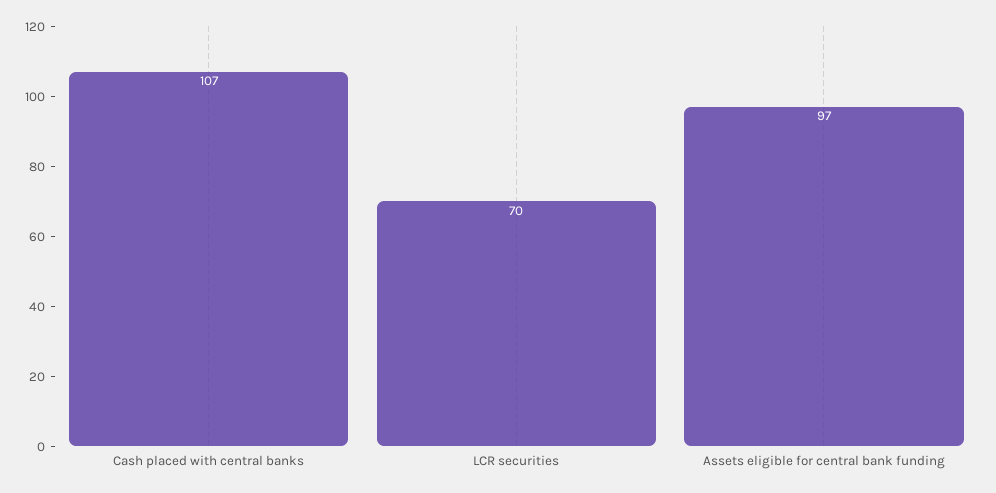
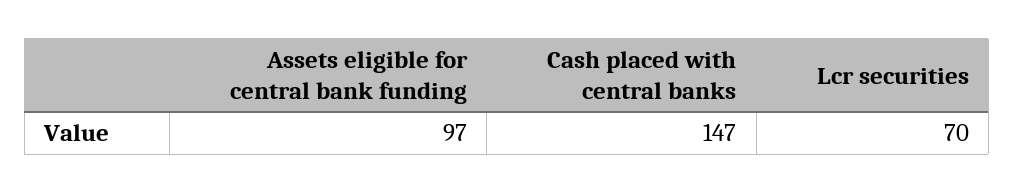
  {
-   "Cash placed with central banks": 107,
+   "Cash placed with central banks": 147,
    "LCR securities": 70,
    "Assets eligible for central bank funding": 97
  }

